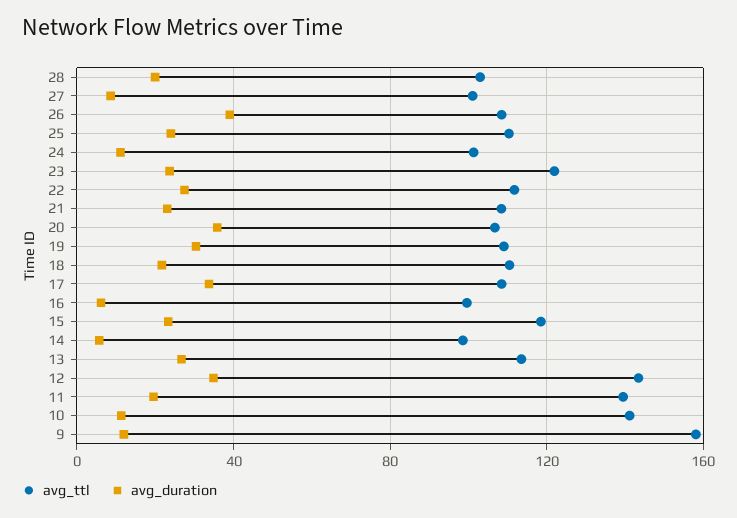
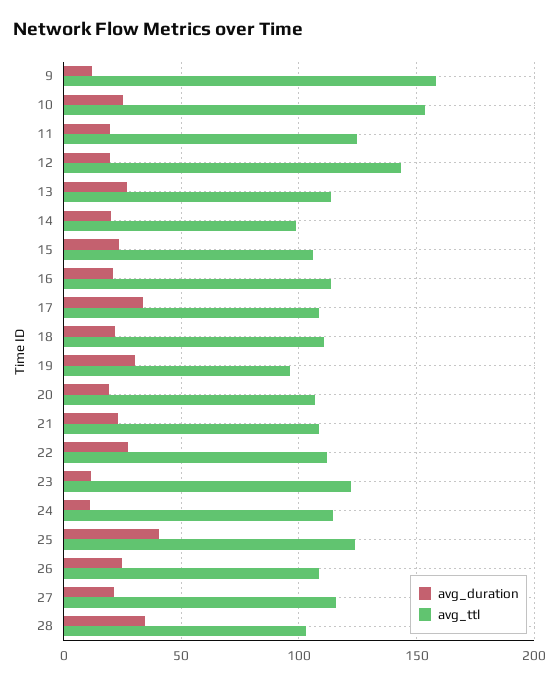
  {
    "avg_ttl": {
      "28": 105,
-     "27": 100,
+     "27": 115,
      "26": 110,
-     "25": 110,
+     "25": 125,
-     "24": 100,
+     "24": 115,
      "23": 120,
      "22": 110,
      "21": 110,
      "20": 105,
-     "19": 110,
+     "19": 95,
      "18": 110,
      "17": 110,
-     "16": 100,
+     "16": 115,
-     "15": 120,
+     "15": 105,
      "14": 100,
      "13": 115,
      "12": 145,
-     "11": 140,
+     "11": 125,
-     "10": 140,
+     "10": 155,
      "9": 160
    },
    "avg_duration": {
-     "28": 20,
+     "28": 35,
-     "27": 10,
+     "27": 20,
-     "26": 40,
+     "26": 25,
-     "25": 25,
+     "25": 40,
      "24": 10,
-     "23": 25,
+     "23": 10,
      "22": 25,
      "21": 25,
-     "20": 35,
+     "20": 20,
      "19": 30,
      "18": 20,
      "17": 35,
-     "16": 5,
+     "16": 20,
      "15": 25,
-     "14": 5,
+     "14": 20,
      "13": 25,
-     "12": 35,
+     "12": 20,
      "11": 20,
-     "10": 10,
+     "10": 25,
      "9": 10
    }
  }

